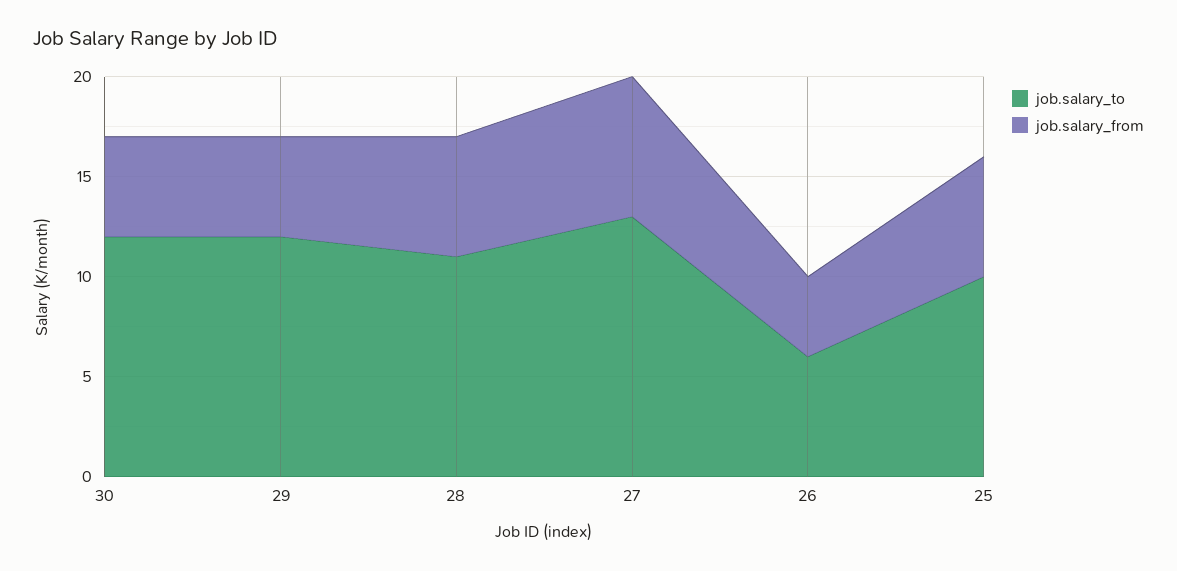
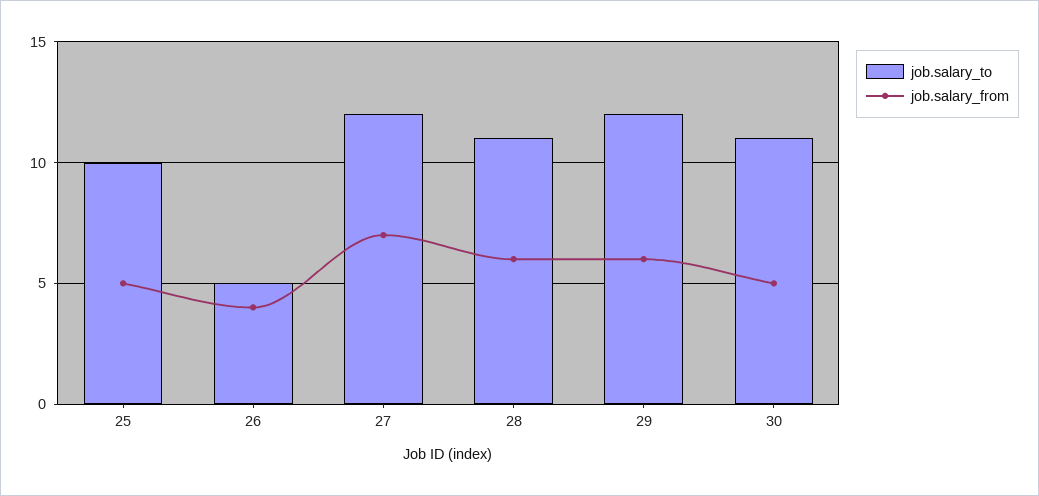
  {
    "job.salary_to": {
-     "30": 12,
+     "30": 11,
      "29": 12,
      "28": 11,
-     "27": 13,
+     "27": 12,
-     "26": 6,
+     "26": 5,
      "25": 10
    },
    "job.salary_from": {
      "30": 5,
-     "29": 5,
+     "29": 6,
      "28": 6,
      "27": 7,
      "26": 4,
-     "25": 6
+     "25": 5
    }
  }

